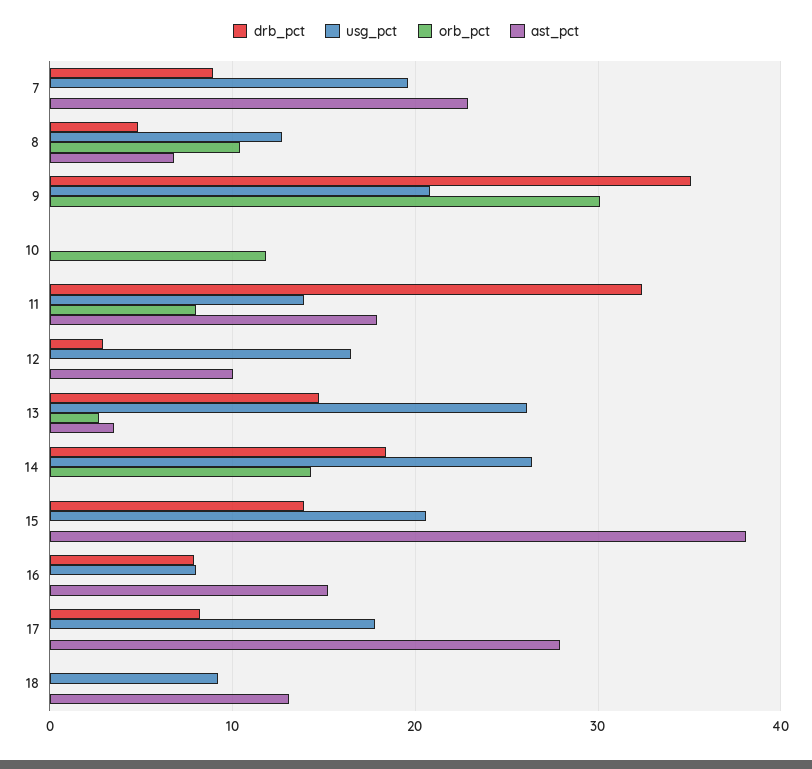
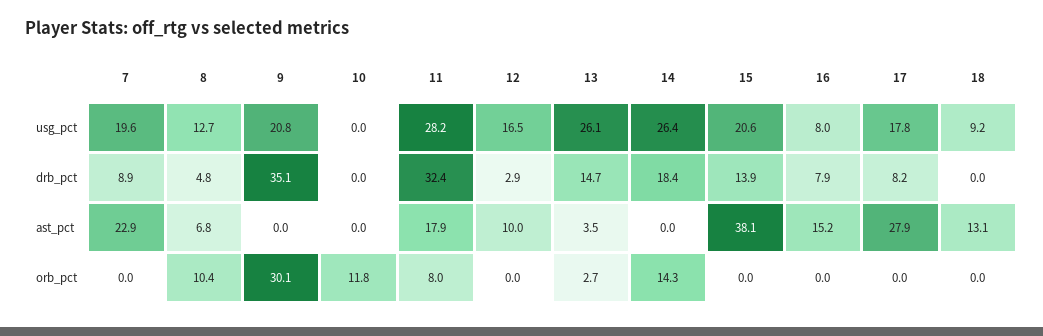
  {
    "drb_pct": {
      "7": 8.9,
      "8": 4.8,
      "9": 35.1,
      "10": 0,
      "11": 32.4,
      "12": 2.9,
      "13": 14.7,
      "14": 18.4,
      "15": 13.9,
      "16": 7.9,
      "17": 8.2,
      "18": 0
    },
    "usg_pct": {
      "7": 19.6,
      "8": 12.7,
      "9": 20.8,
      "10": 0,
-     "11": 14,
+     "11": 28.2,
      "12": 16.5,
      "13": 26.1,
      "14": 26.4,
      "15": 20.6,
      "16": 8,
      "17": 17.8,
      "18": 9.2
    },
    "orb_pct": {
      "7": 0,
      "8": 10.4,
      "9": 30.1,
      "10": 11.8,
      "11": 8,
      "12": 0,
      "13": 2.7,
      "14": 14.3,
      "15": 0,
      "16": 0,
      "17": 0,
      "18": 0
    },
    "ast_pct": {
      "7": 22.9,
      "8": 6.8,
      "9": 0,
      "10": 0,
      "11": 17.9,
      "12": 10,
      "13": 3.5,
      "14": 0,
      "15": 38.1,
      "16": 15.2,
      "17": 27.9,
      "18": 13.1
    }
  }

